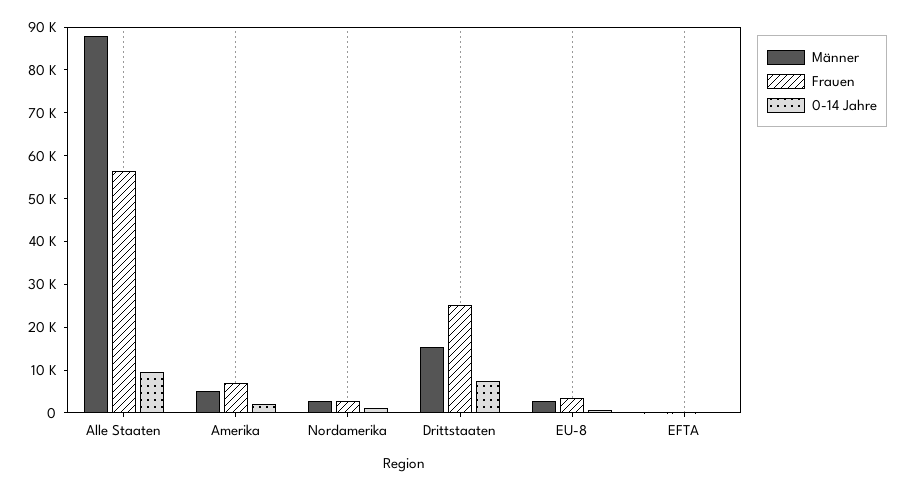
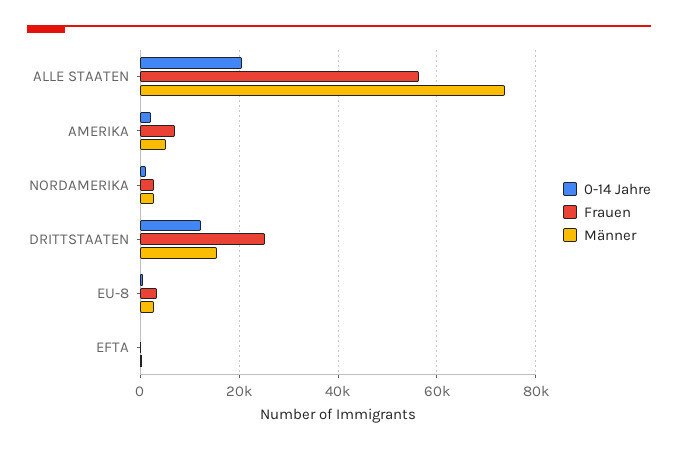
  {
    "Männer": {
-     "Alle Staaten": 88000,
+     "Alle Staaten": 74000,
      "Amerika": 6000,
      "Nordamerika": 2000,
      "Drittstaaten": 16000,
      "EU-8": 2000,
      "EFTA": 0
    },
    "Frauen": {
      "Alle Staaten": 56000,
      "Amerika": 6000,
      "Nordamerika": 2000,
      "Drittstaaten": 26000,
      "EU-8": 4000,
      "EFTA": 0
    },
    "0-14 Jahre": {
-     "Alle Staaten": 10000,
+     "Alle Staaten": 20000,
      "Amerika": 2000,
      "Nordamerika": 2000,
-     "Drittstaaten": 8000,
+     "Drittstaaten": 12000,
      "EU-8": 0,
      "EFTA": 0
    }
  }

